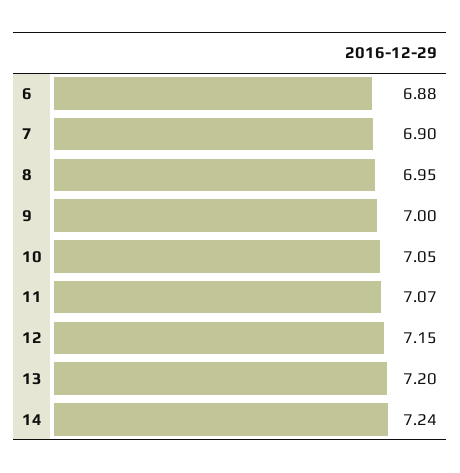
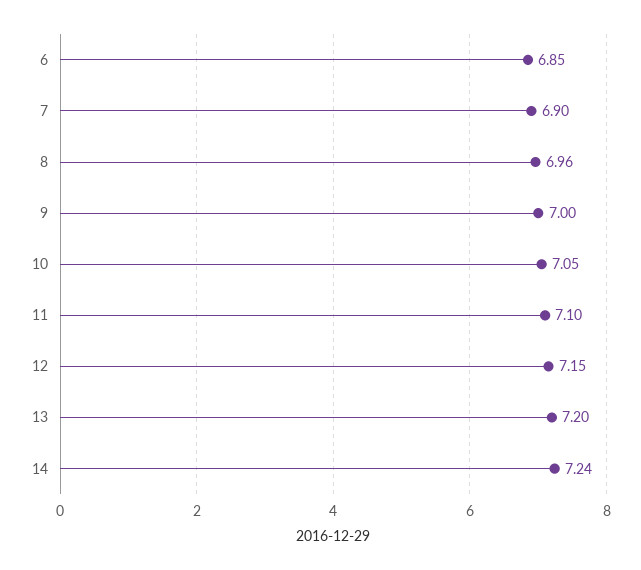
  {
-   "6": 6.88,
+   "6": 6.85,
    "7": 6.9,
-   "8": 6.95,
+   "8": 6.96,
    "9": 7,
    "10": 7.05,
-   "11": 7.07,
+   "11": 7.1,
    "12": 7.15,
    "13": 7.2,
    "14": 7.24
  }

